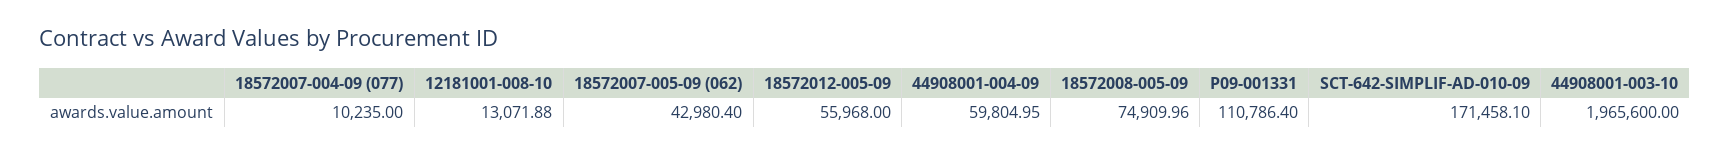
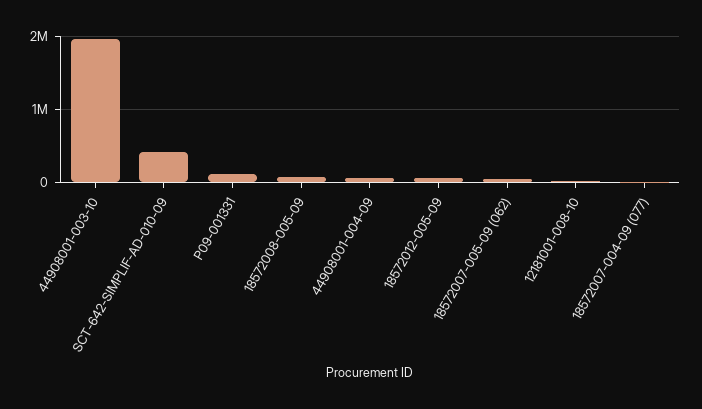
  {
    "18572007-004-09 (077)": 10235,
    "12181001-008-10": 13071.88,
    "18572007-005-09 (062)": 42980.4,
    "18572012-005-09": 55968,
    "44908001-004-09": 59804.95,
    "18572008-005-09": 74909.96,
    "P09-001331": 110786.4,
-   "SCT-642-SIMPLIF-AD-010-09": 171458.1,
+   "SCT-642-SIMPLIF-AD-010-09": 400000,
    "44908001-003-10": 1965600
  }

